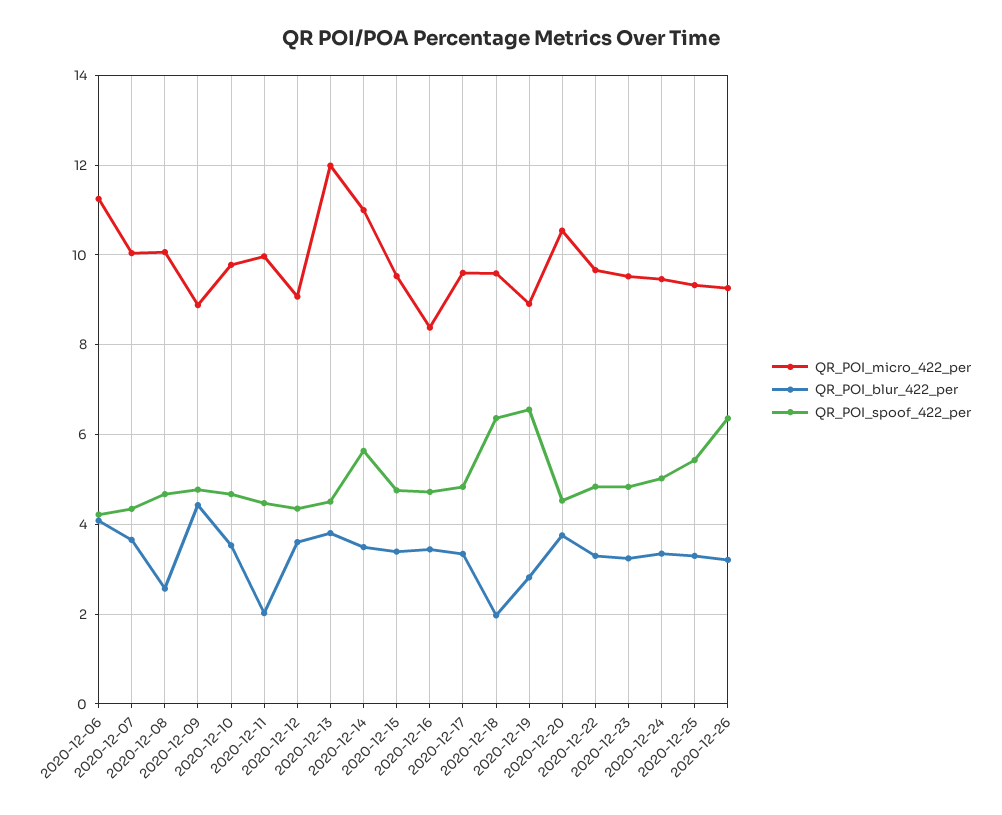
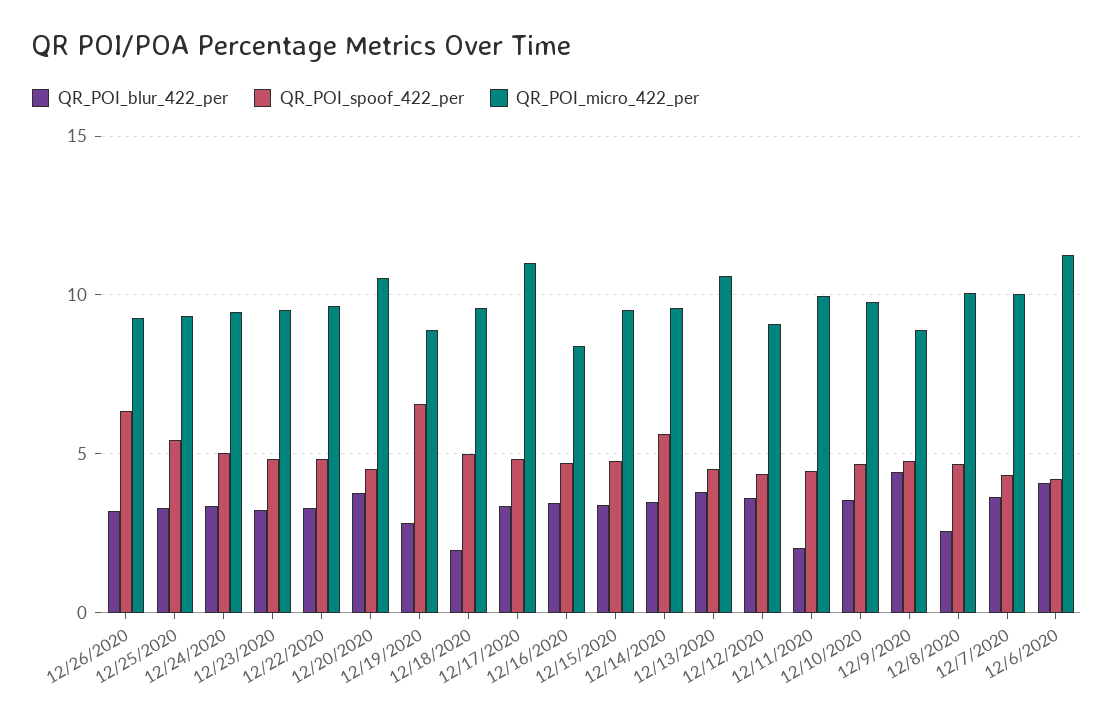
  {
    "QR_POI_micro_422_per": {
      "2020-12-06": 11.2,
      "2020-12-07": 10,
      "2020-12-08": 10,
      "2020-12-09": 8.8,
      "2020-12-10": 9.8,
      "2020-12-11": 10,
      "2020-12-12": 9,
-     "2020-12-13": 12,
+     "2020-12-13": 10.5,
-     "2020-12-14": 11,
+     "2020-12-14": 9.5,
      "2020-12-15": 9.6,
      "2020-12-16": 8.4,
-     "2020-12-17": 9.6,
+     "2020-12-17": 11,
      "2020-12-18": 9.6,
      "2020-12-19": 9,
      "2020-12-20": 10.6,
      "2020-12-22": 9.6,
      "2020-12-23": 9.6,
      "2020-12-24": 9.4,
      "2020-12-25": 9.4,
      "2020-12-26": 9.2
    },
    "QR_POI_blur_422_per": {
      "2020-12-06": 4,
      "2020-12-07": 3.6,
      "2020-12-08": 2.6,
      "2020-12-09": 4.4,
      "2020-12-10": 3.6,
      "2020-12-11": 2,
      "2020-12-12": 3.6,
      "2020-12-13": 3.8,
      "2020-12-14": 3.4,
      "2020-12-15": 3.4,
      "2020-12-16": 3.4,
      "2020-12-17": 3.4,
      "2020-12-18": 2,
      "2020-12-19": 2.8,
      "2020-12-20": 3.8,
      "2020-12-22": 3.2,
      "2020-12-23": 3.2,
      "2020-12-24": 3.4,
      "2020-12-25": 3.2,
      "2020-12-26": 3.2
    },
    "QR_POI_spoof_422_per": {
      "2020-12-06": 4.2,
      "2020-12-07": 4.4,
      "2020-12-08": 4.6,
      "2020-12-09": 4.8,
      "2020-12-10": 4.6,
      "2020-12-11": 4.4,
      "2020-12-12": 4.4,
      "2020-12-13": 4.6,
      "2020-12-14": 5.6,
      "2020-12-15": 4.8,
      "2020-12-16": 4.8,
      "2020-12-17": 4.8,
-     "2020-12-18": 6.4,
+     "2020-12-18": 5,
      "2020-12-19": 6.6,
      "2020-12-20": 4.6,
      "2020-12-22": 4.8,
      "2020-12-23": 4.8,
      "2020-12-24": 5,
      "2020-12-25": 5.4,
      "2020-12-26": 6.4
    }
  }

